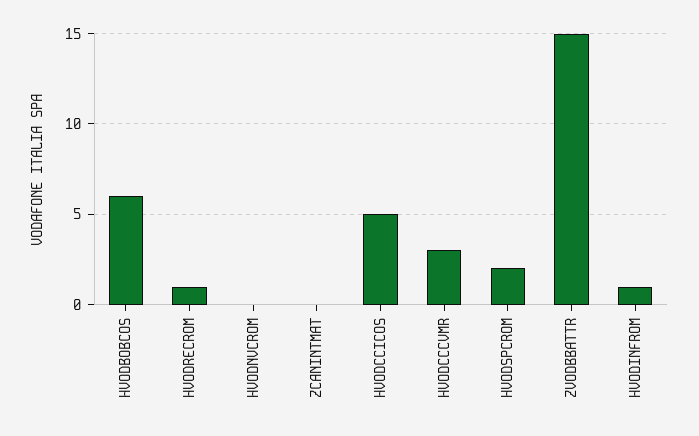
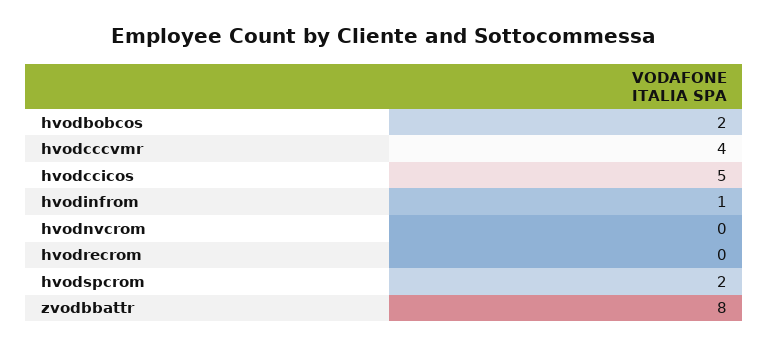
  {
-   "HVODBOBCOS": 6,
+   "HVODBOBCOS": 2,
-   "HVODRECROM": 1,
+   "HVODRECROM": 0,
    "HVODNVCROM": 0,
-   "ZCANINTMAT": 0,
    "HVODCCICOS": 5,
-   "HVODCCCVMR": 3,
+   "HVODCCCVMR": 4,
    "HVODSPCROM": 2,
-   "ZVODBBATTR": 15,
+   "ZVODBBATTR": 8,
    "HVODINFROM": 1
  }

